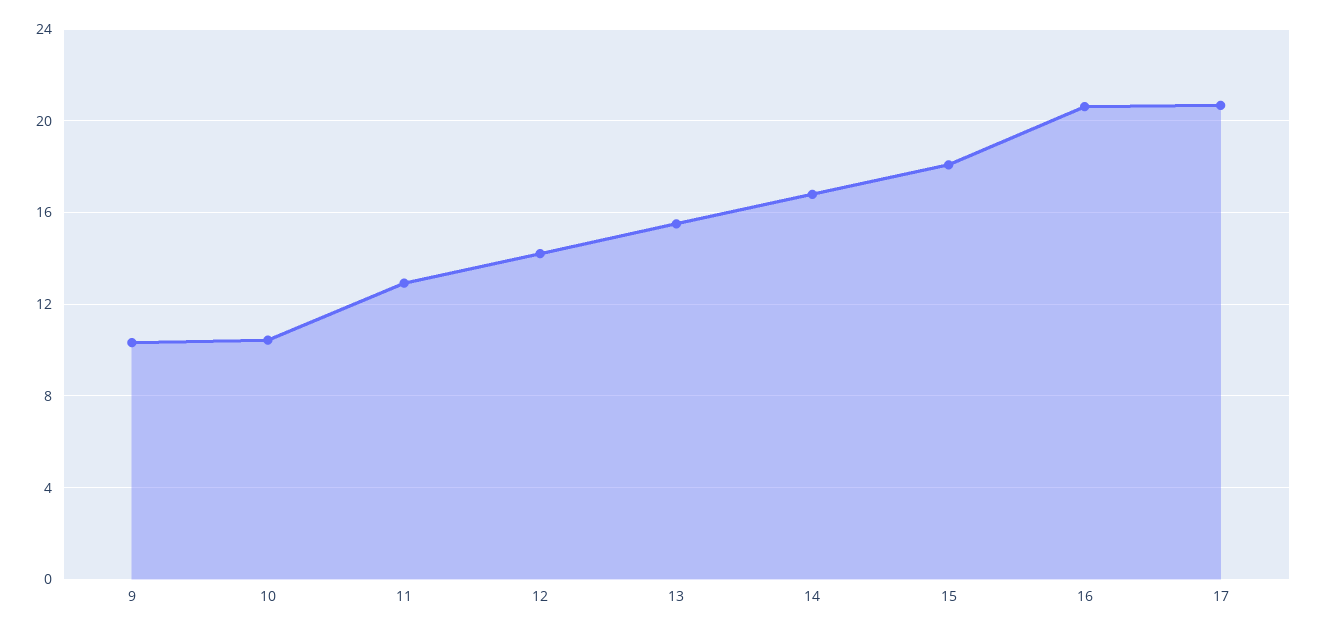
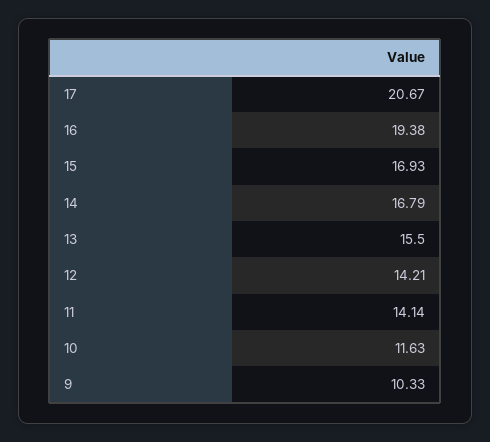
  {
    "9": 10.33,
-   "10": 10.5,
+   "10": 11.63,
-   "11": 13,
+   "11": 14.14,
    "12": 14.21,
    "13": 15.5,
    "14": 16.79,
-   "15": 18,
+   "15": 16.93,
-   "16": 20.5,
+   "16": 19.38,
    "17": 20.67
  }

